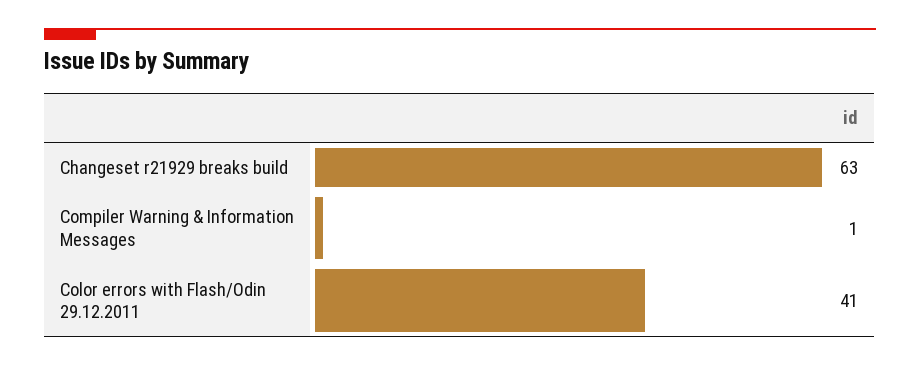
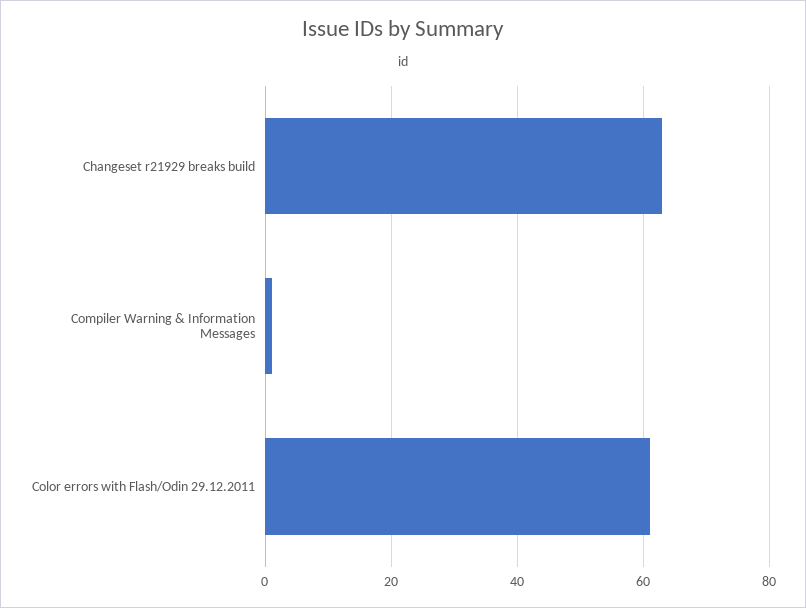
  {
    "Changeset r21929 breaks build": 63,
    "Compiler Warning & Information Messages": 1,
-   "Color errors with Flash/Odin 29.12.2011": 41
+   "Color errors with Flash/Odin 29.12.2011": 60
  }

